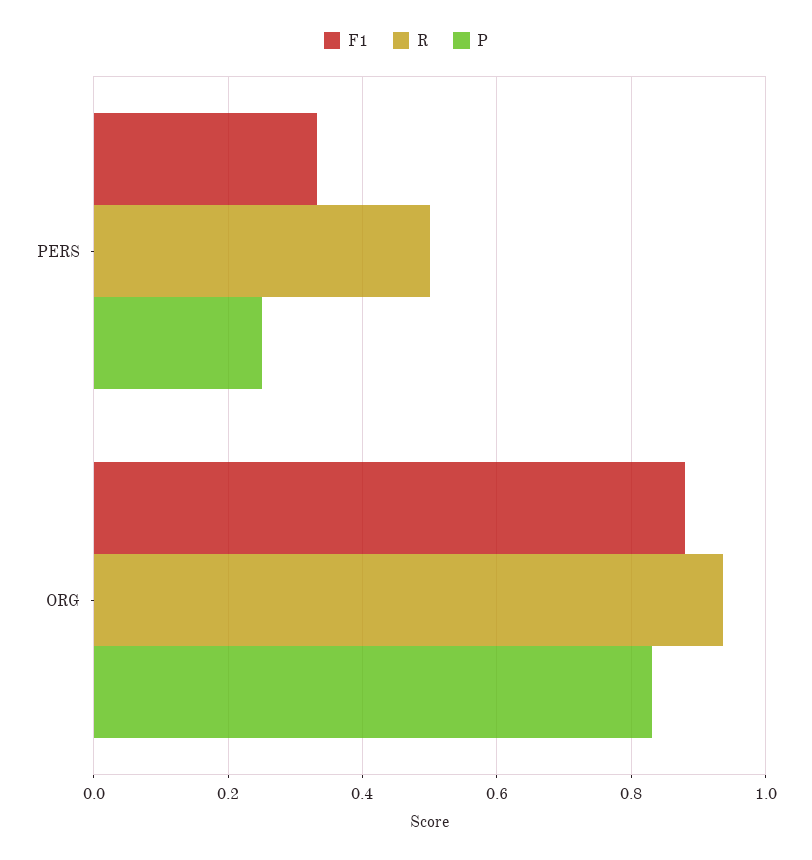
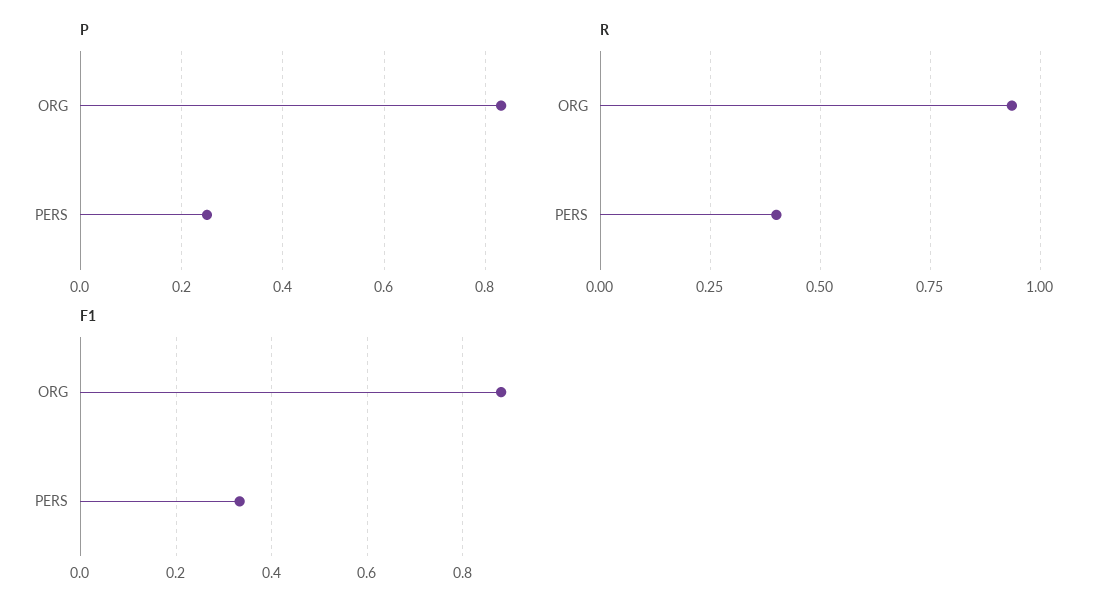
  {
    "F1": {
      "PERS": 0.34,
      "ORG": 0.88
    },
    "R": {
-     "PERS": 0.5,
+     "PERS": 0.4,
      "ORG": 0.94
    },
    "P": {
      "PERS": 0.26,
      "ORG": 0.84
    }
  }

